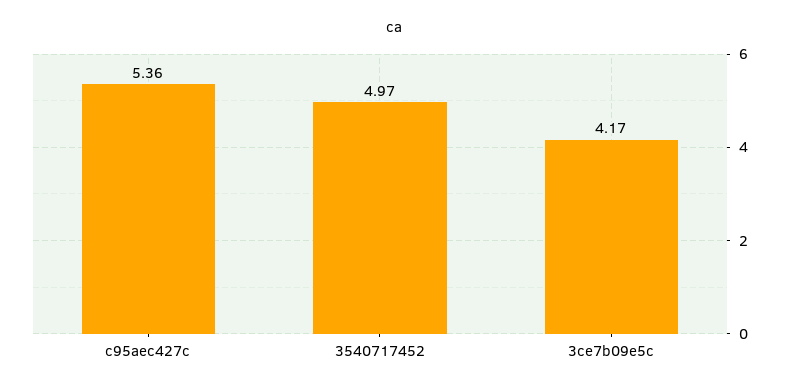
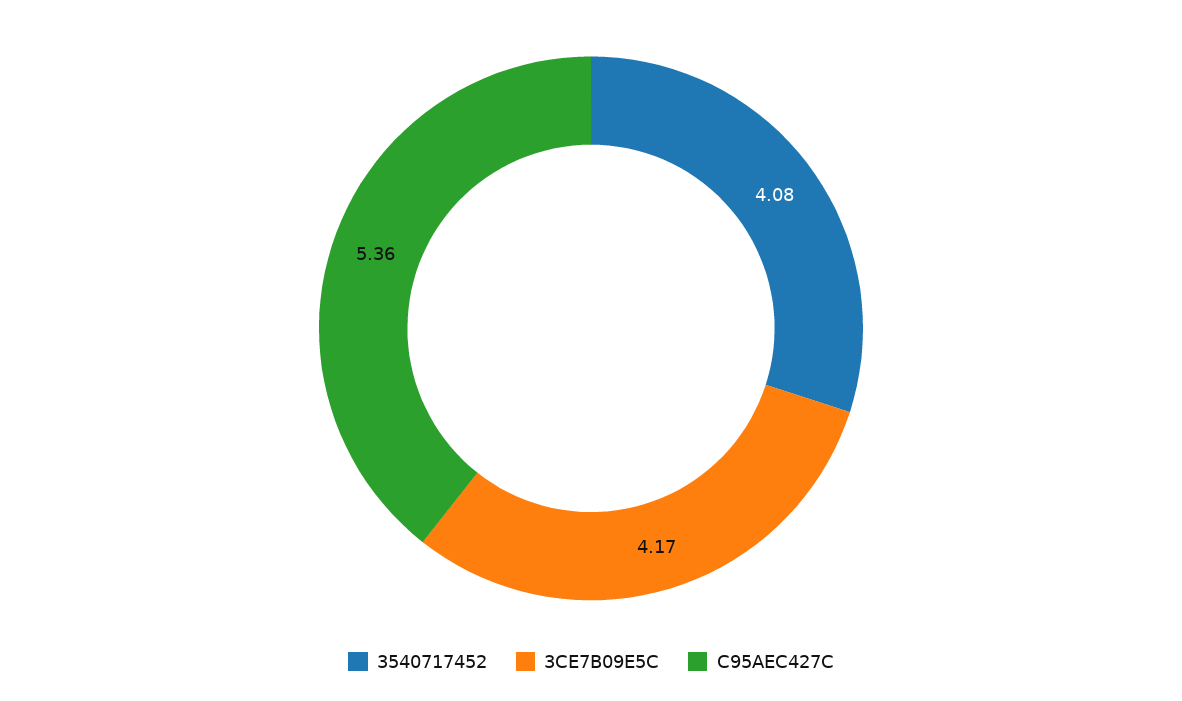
  {
    "c95aec427c": 5.36,
-   "3540717452": 4.97,
+   "3540717452": 4.08,
    "3ce7b09e5c": 4.17
  }

